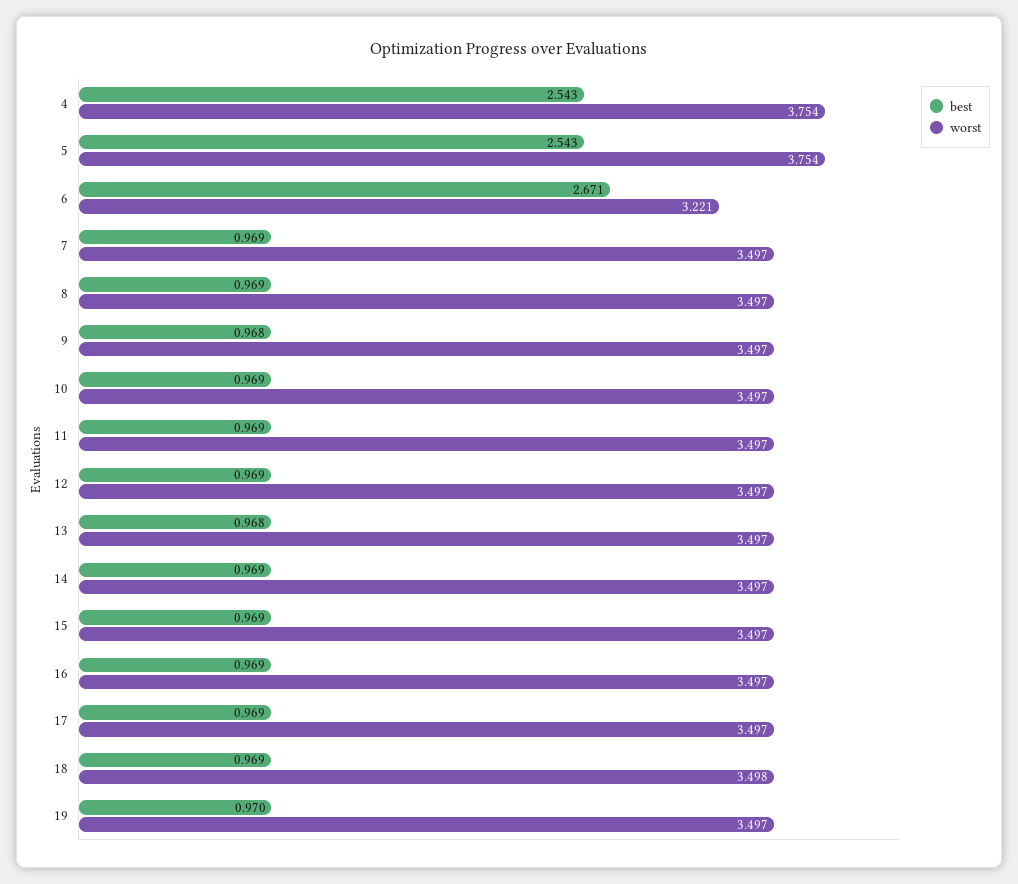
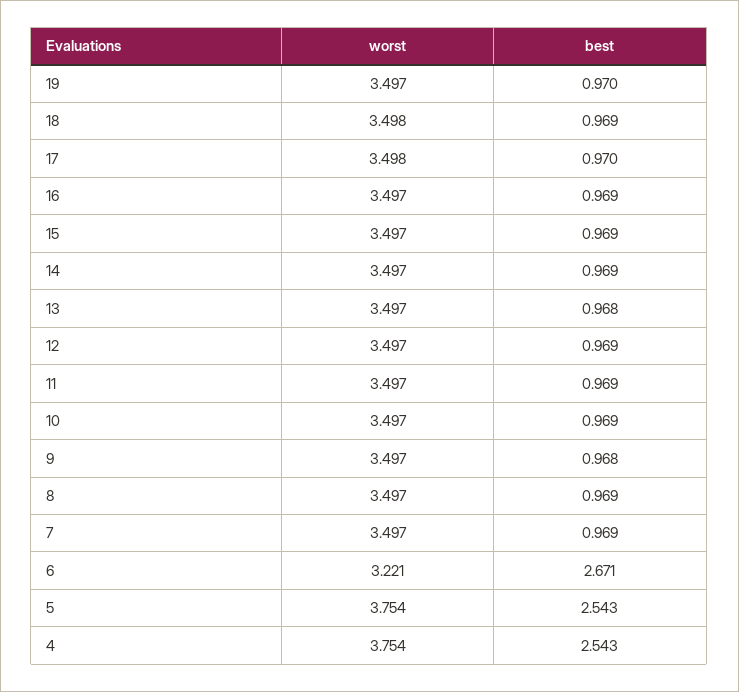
  {
    "best": {
      "4": 2.543,
      "5": 2.543,
      "6": 2.671,
      "7": 0.969,
      "8": 0.969,
      "9": 0.968,
      "10": 0.969,
      "11": 0.969,
      "12": 0.969,
      "13": 0.968,
      "14": 0.969,
      "15": 0.969,
      "16": 0.969,
-     "17": 0.969,
+     "17": 0.97,
      "18": 0.969,
      "19": 0.97
    },
    "worst": {
      "4": 3.754,
      "5": 3.754,
      "6": 3.221,
      "7": 3.497,
      "8": 3.497,
      "9": 3.497,
      "10": 3.497,
      "11": 3.497,
      "12": 3.497,
      "13": 3.497,
      "14": 3.497,
      "15": 3.497,
      "16": 3.497,
-     "17": 3.497,
+     "17": 3.498,
      "18": 3.498,
      "19": 3.497
    }
  }

